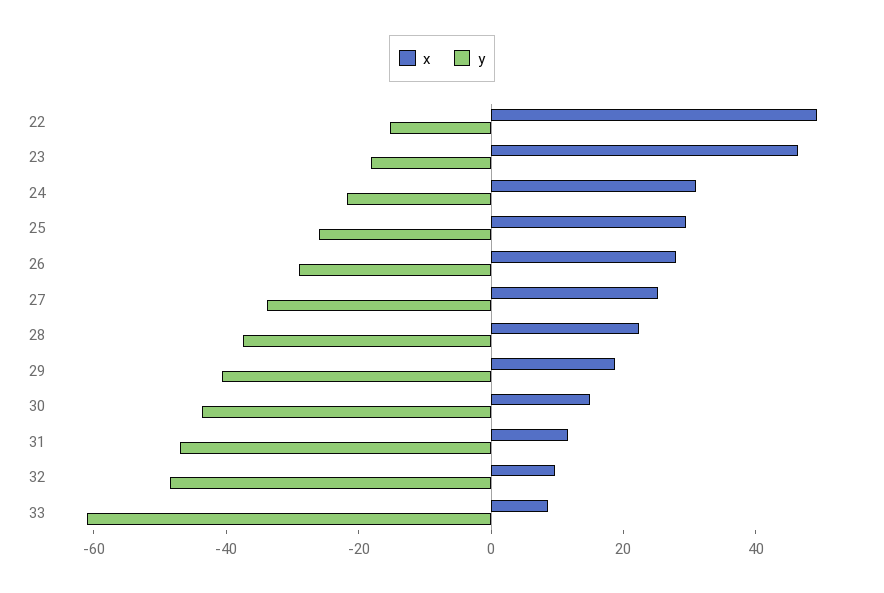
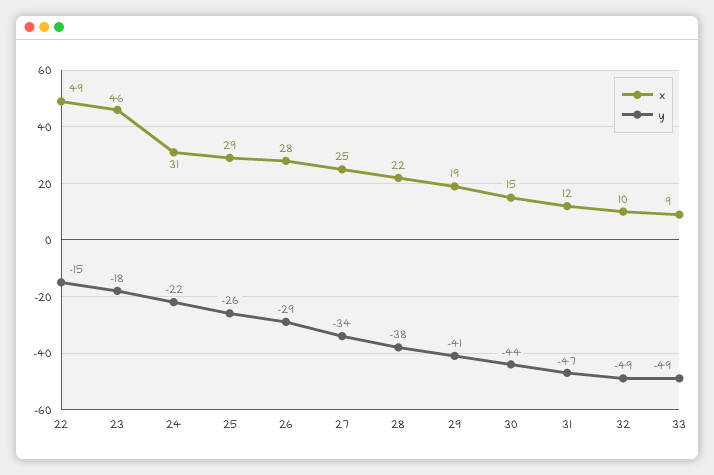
  {
    "x": {
      "22": 49,
      "23": 46,
      "24": 31,
      "25": 29,
      "26": 28,
      "27": 25,
      "28": 22,
      "29": 19,
      "30": 15,
      "31": 12,
      "32": 10,
      "33": 9
    },
    "y": {
      "22": -15,
      "23": -18,
      "24": -22,
      "25": -26,
      "26": -29,
      "27": -34,
      "28": -38,
      "29": -41,
      "30": -44,
      "31": -47,
      "32": -49,
-     "33": -60
+     "33": -49
    }
  }

